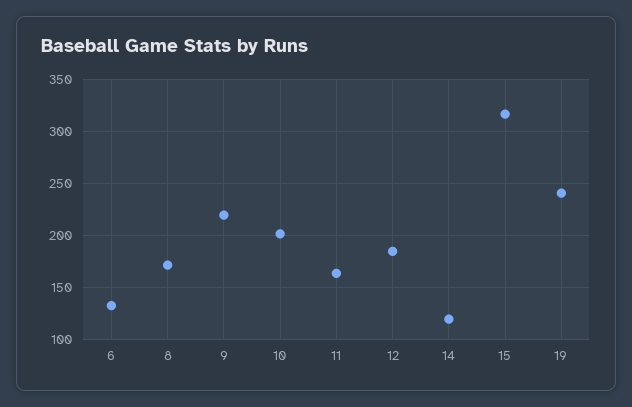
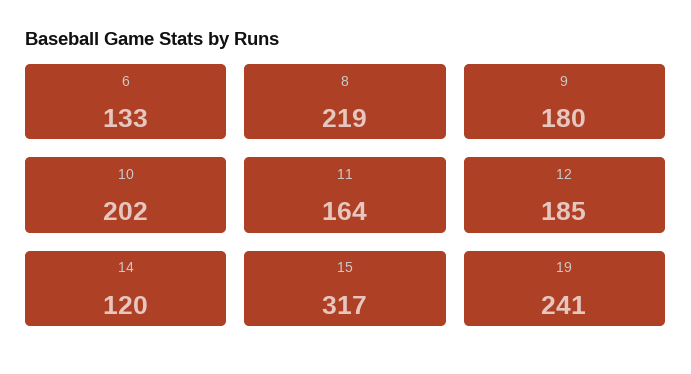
  {
    "6": 133,
-   "8": 170,
+   "8": 219,
-   "9": 220,
+   "9": 180,
    "10": 202,
    "11": 164,
    "12": 185,
    "14": 120,
    "15": 317,
    "19": 241
  }

